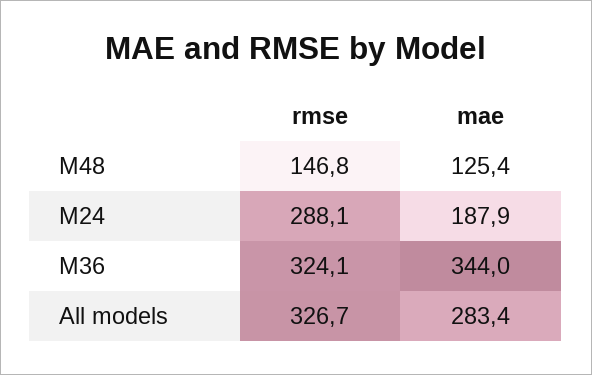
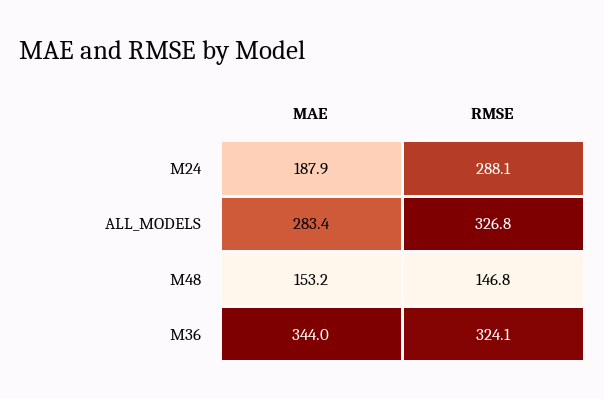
  {
    "rmse": {
      "M48": 146.8,
      "M24": 288.1,
      "M36": 324.1,
-     "All models": 326.7
+     "All models": 326.8
    },
    "mae": {
-     "M48": 125.4,
+     "M48": 153.2,
      "M24": 187.9,
      "M36": 344,
      "All models": 283.4
    }
  }

